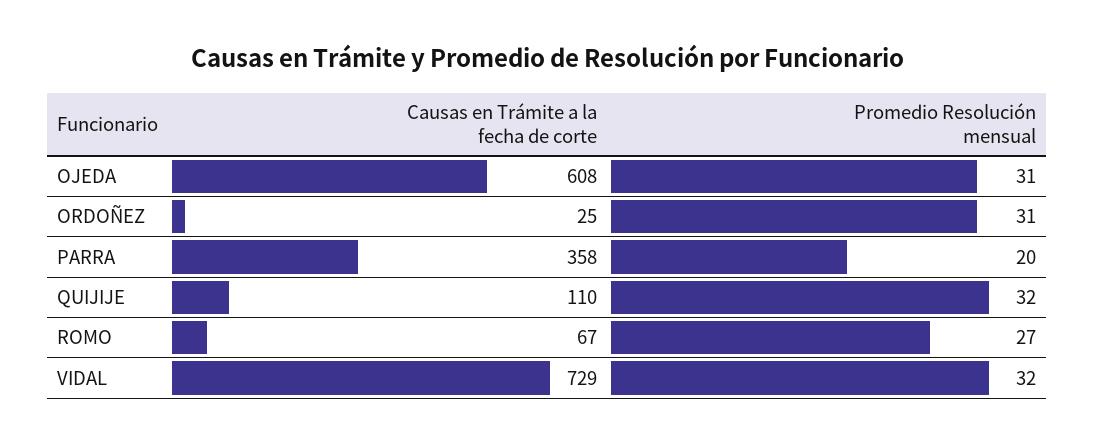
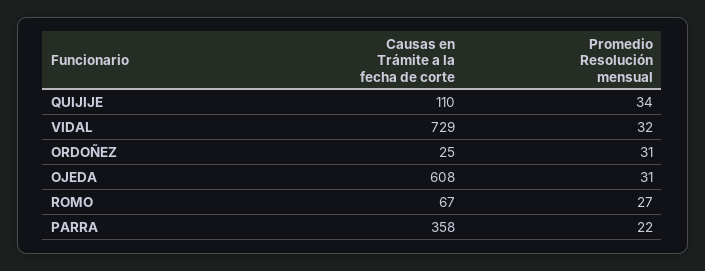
  {
    "Causas en Trámite a la fecha de corte": {
      "OJEDA": 608,
      "ORDOÑEZ": 25,
      "PARRA": 358,
      "QUIJIJE": 110,
      "ROMO": 67,
      "VIDAL": 729
    },
    "Promedio Resolución mensual": {
      "OJEDA": 31,
      "ORDOÑEZ": 31,
-     "PARRA": 20,
+     "PARRA": 22,
-     "QUIJIJE": 32,
+     "QUIJIJE": 34,
      "ROMO": 27,
      "VIDAL": 32
    }
  }

